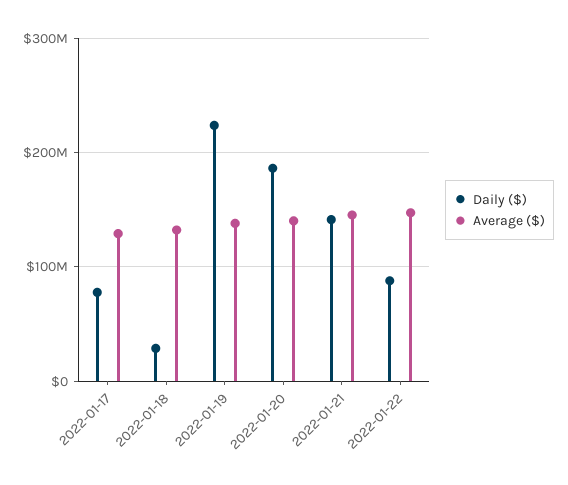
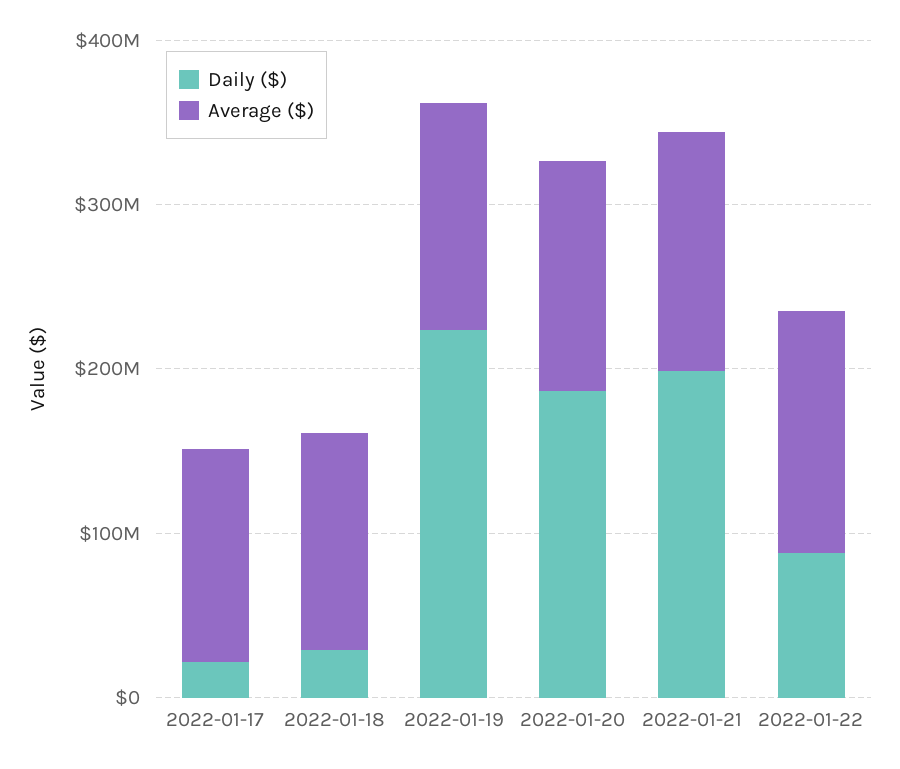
  {
    "Daily ($)": {
-     "2022-01-17": 80000000,
+     "2022-01-17": 20000000,
      "2022-01-18": 30000000,
      "2022-01-19": 220000000,
      "2022-01-20": 190000000,
-     "2022-01-21": 140000000,
+     "2022-01-21": 200000000,
      "2022-01-22": 90000000
    },
    "Average ($)": {
      "2022-01-17": 130000000,
      "2022-01-18": 130000000,
      "2022-01-19": 140000000,
      "2022-01-20": 140000000,
      "2022-01-21": 150000000,
      "2022-01-22": 150000000
    }
  }

